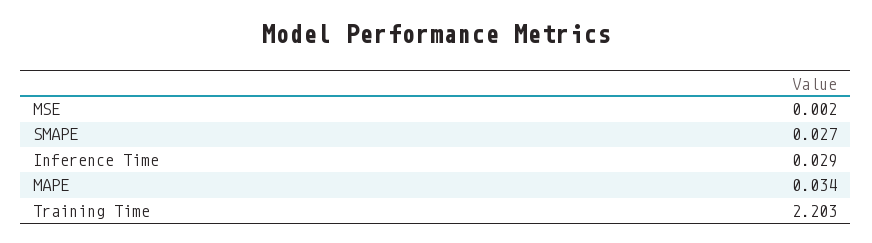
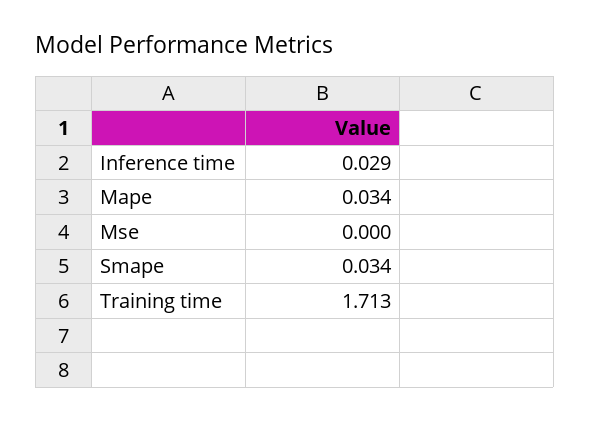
  {
-   "MSE": 0.002,
+   "MSE": 0,
-   "SMAPE": 0.027,
+   "SMAPE": 0.034,
    "Inference Time": 0.029,
    "MAPE": 0.034,
-   "Training Time": 2.203
+   "Training Time": 1.713
  }

